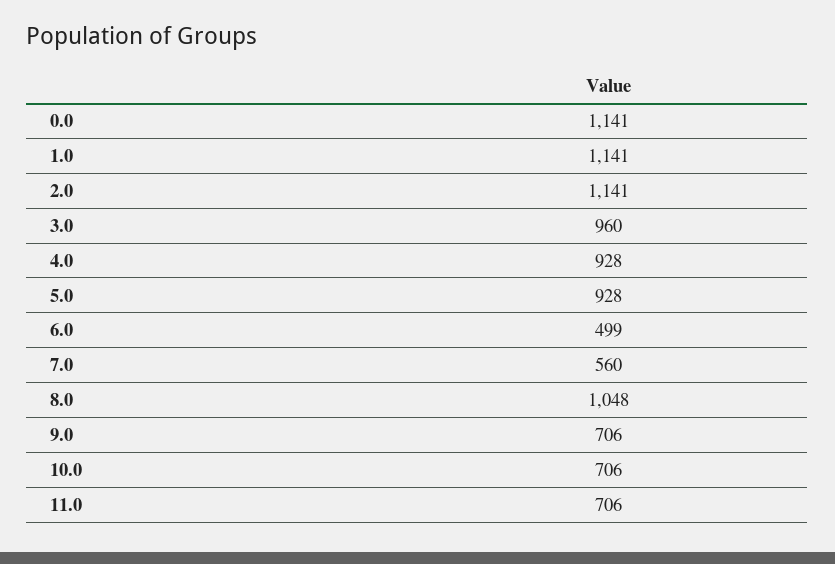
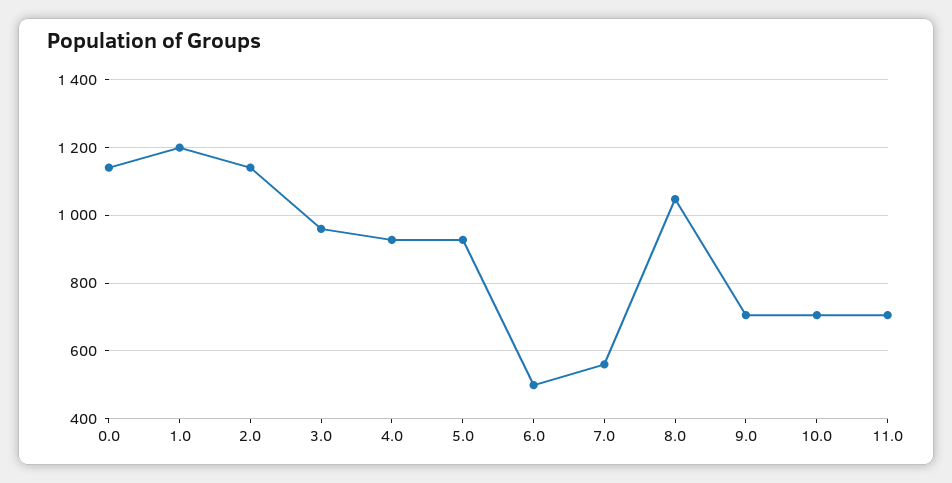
  {
    "0.0": 1141,
-   "1.0": 1141,
+   "1.0": 1200,
    "2.0": 1141,
    "3.0": 960,
    "4.0": 928,
    "5.0": 928,
    "6.0": 499,
    "7.0": 560,
    "8.0": 1048,
    "9.0": 706,
    "10.0": 706,
    "11.0": 706
  }

